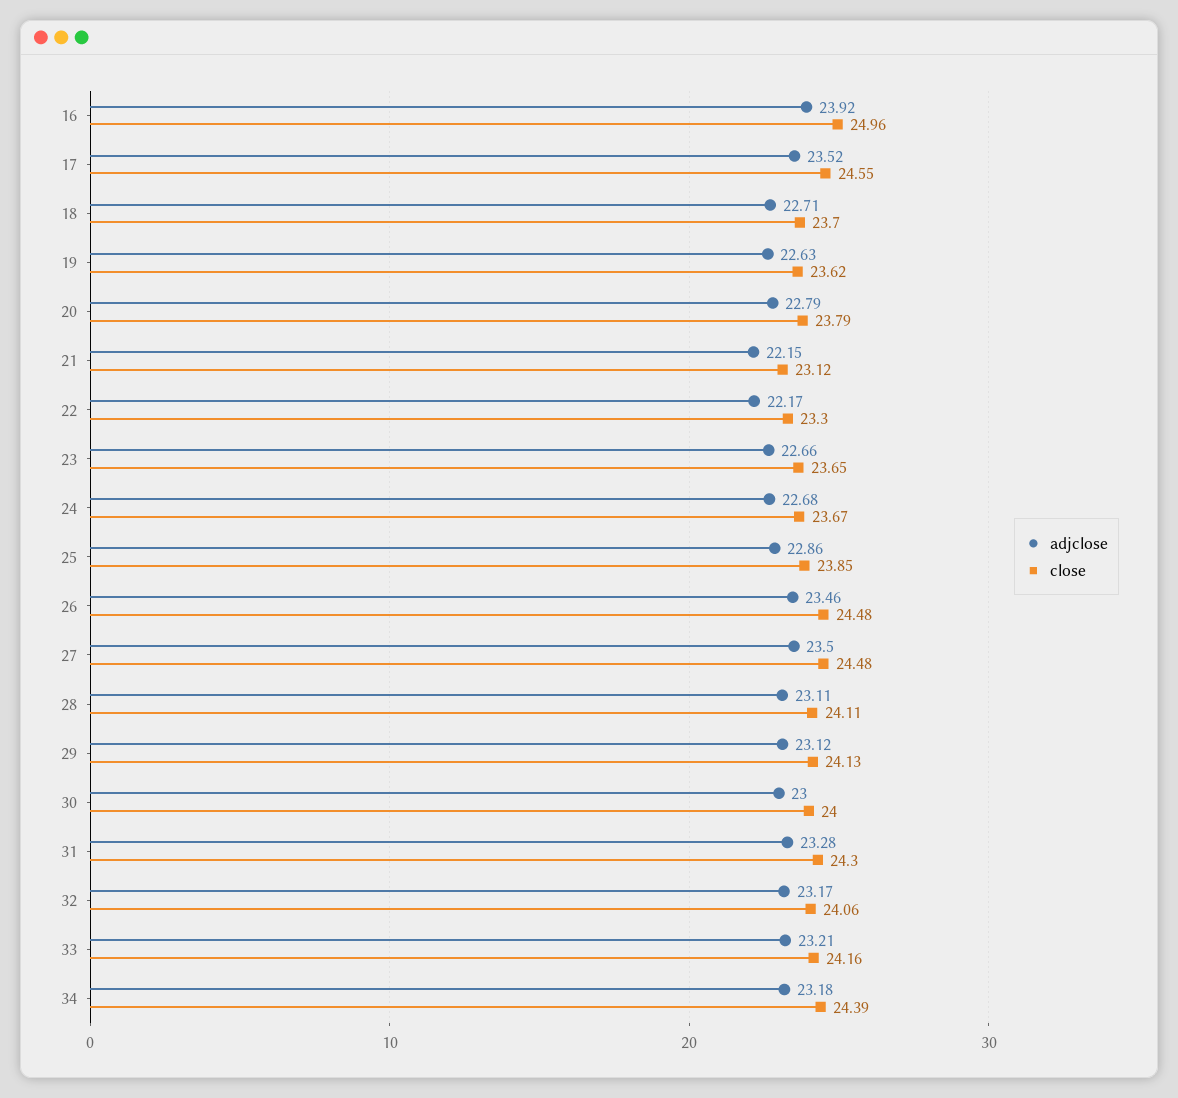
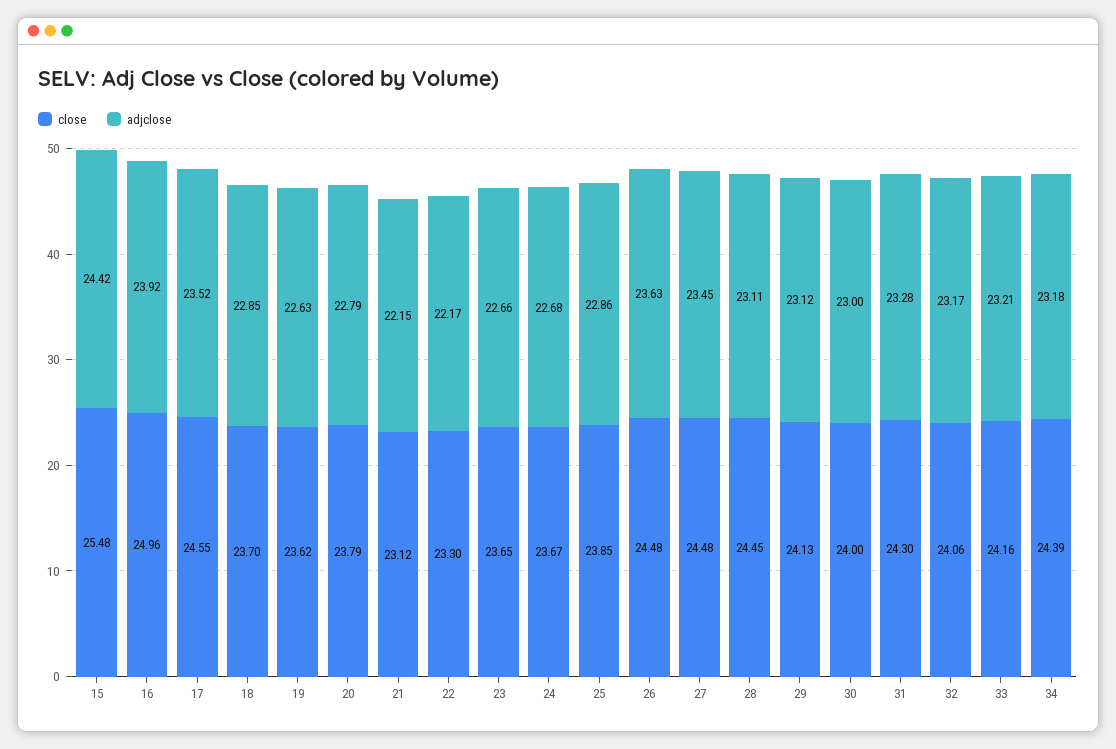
  {
    "adjclose": {
      "16": 23.92,
      "17": 23.52,
-     "18": 22.71,
+     "18": 22.85,
      "19": 22.63,
      "20": 22.79,
      "21": 22.15,
      "22": 22.17,
      "23": 22.66,
      "24": 22.68,
      "25": 22.86,
-     "26": 23.46,
+     "26": 23.63,
-     "27": 23.5,
+     "27": 23.45,
      "28": 23.11,
      "29": 23.12,
      "30": 23,
      "31": 23.28,
      "32": 23.17,
      "33": 23.21,
-     "34": 23.18
+     "34": 23.18,
+     "15": 24.42
    },
    "close": {
      "16": 24.96,
      "17": 24.55,
      "18": 23.7,
      "19": 23.62,
      "20": 23.79,
      "21": 23.12,
      "22": 23.3,
      "23": 23.65,
      "24": 23.67,
      "25": 23.85,
      "26": 24.48,
      "27": 24.48,
-     "28": 24.11,
+     "28": 24.45,
      "29": 24.13,
      "30": 24,
      "31": 24.3,
      "32": 24.06,
      "33": 24.16,
-     "34": 24.39
+     "34": 24.39,
+     "15": 25.48
    }
  }

